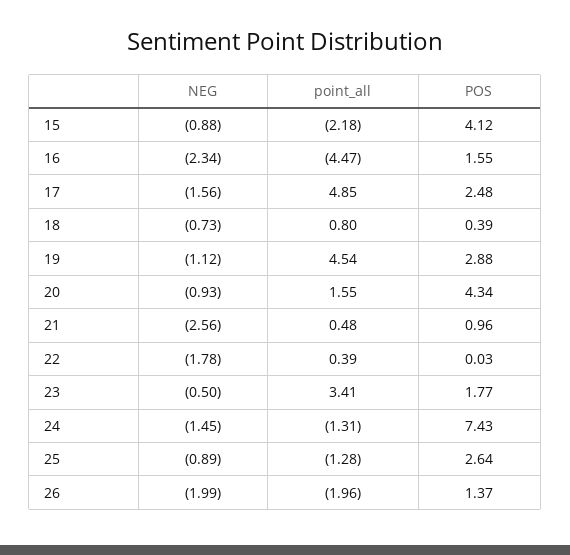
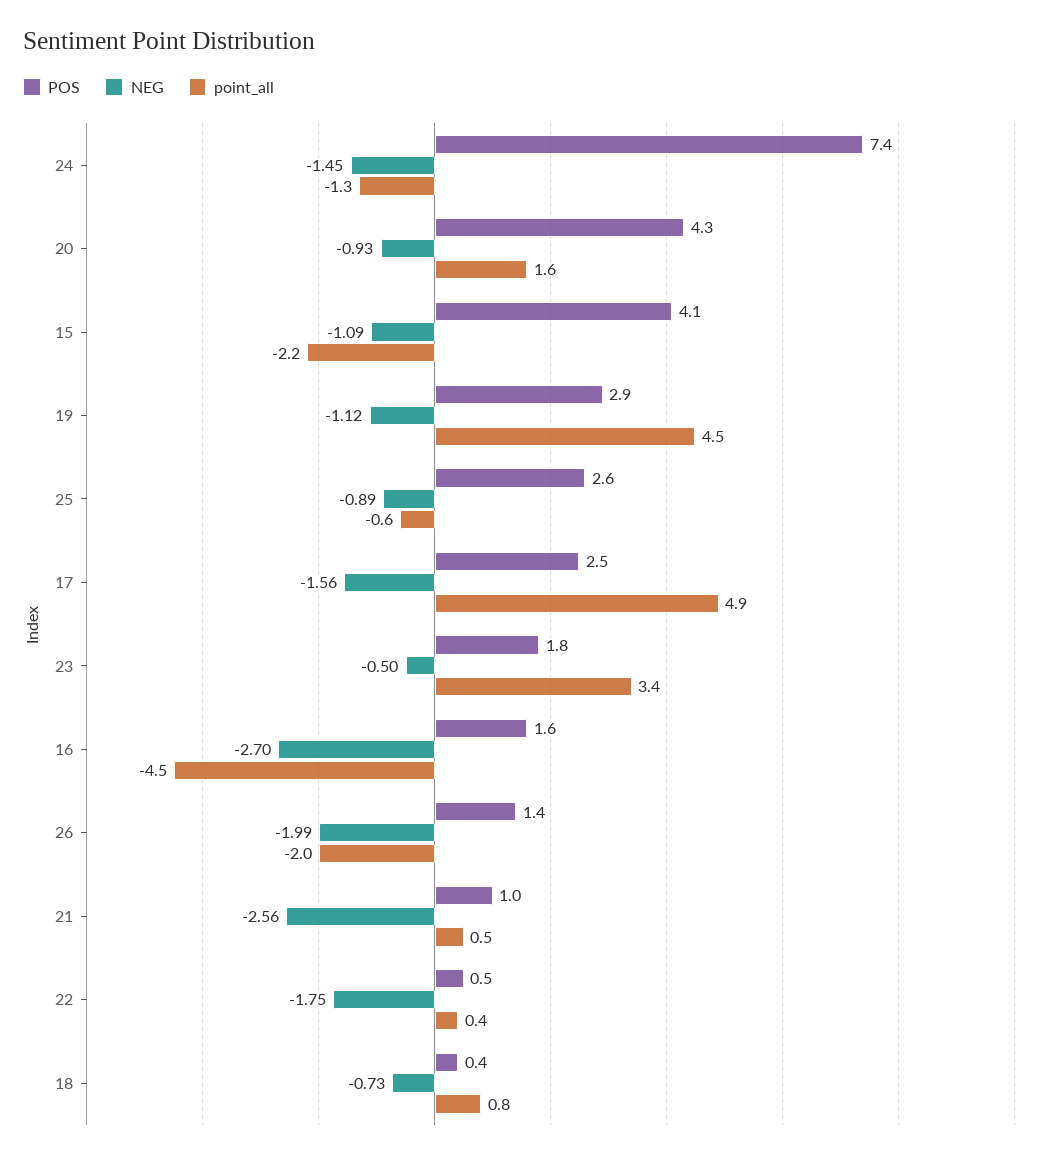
  {
    "NEG": {
-     "15": -0.88,
+     "15": -1.09,
-     "16": -2.34,
+     "16": -2.7,
      "17": -1.56,
      "18": -0.73,
      "19": -1.12,
      "20": -0.93,
      "21": -2.56,
-     "22": -1.78,
+     "22": -1.75,
      "23": -0.5,
      "24": -1.45,
      "25": -0.89,
      "26": -1.99
    },
    "point_all": {
      "15": -2.18,
      "16": -4.47,
      "17": 4.85,
      "18": 0.8,
      "19": 4.54,
      "20": 1.55,
      "21": 0.48,
      "22": 0.39,
      "23": 3.41,
      "24": -1.31,
-     "25": -1.28,
+     "25": -0.6,
      "26": -1.96
    },
    "POS": {
      "15": 4.12,
      "16": 1.55,
      "17": 2.48,
      "18": 0.39,
      "19": 2.88,
      "20": 4.34,
      "21": 0.96,
-     "22": 0.03,
+     "22": 0.5,
      "23": 1.77,
      "24": 7.43,
      "25": 2.64,
      "26": 1.37
    }
  }

